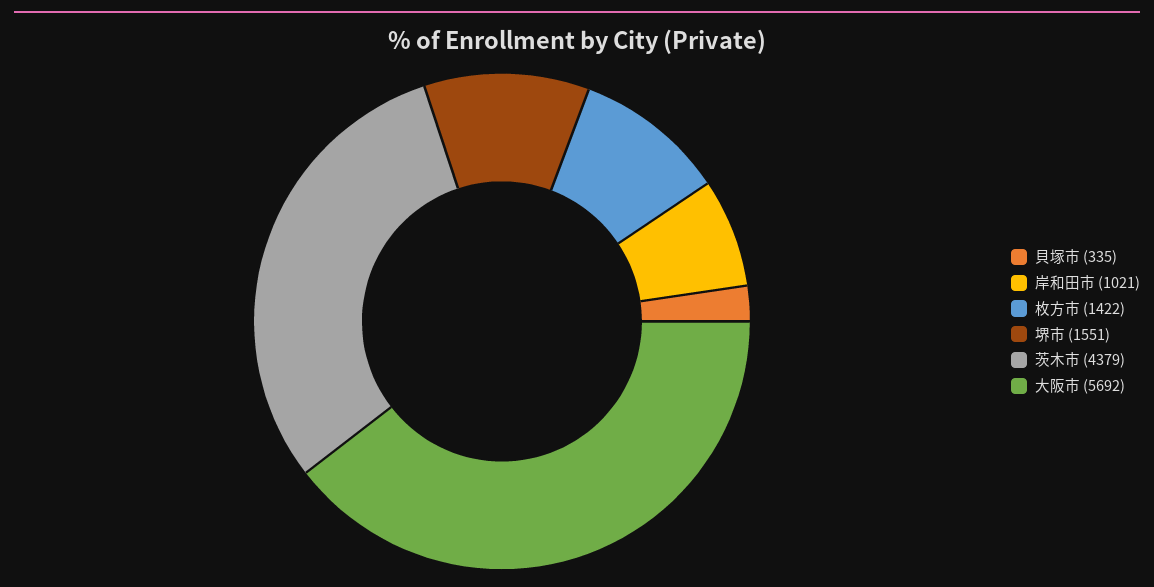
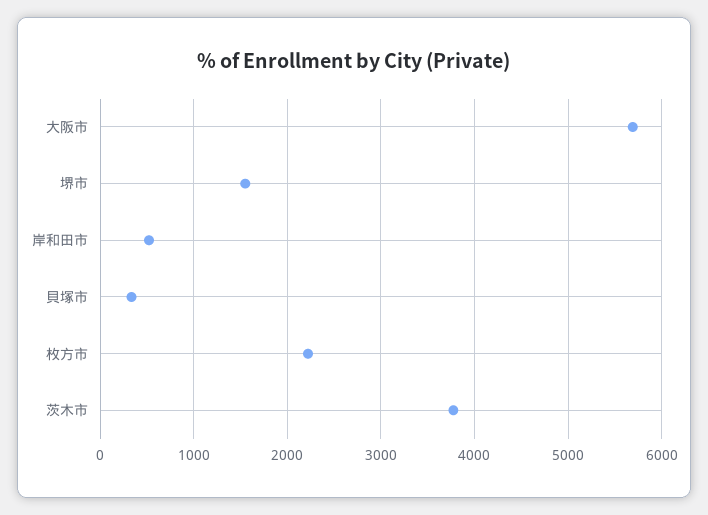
  {
    "貝塚市": 335,
-   "岸和田市": 1021,
+   "岸和田市": 500,
-   "枚方市": 1422,
+   "枚方市": 2200,
    "堺市": 1551,
-   "茨木市": 4379,
+   "茨木市": 3800,
    "大阪市": 5692
  }

